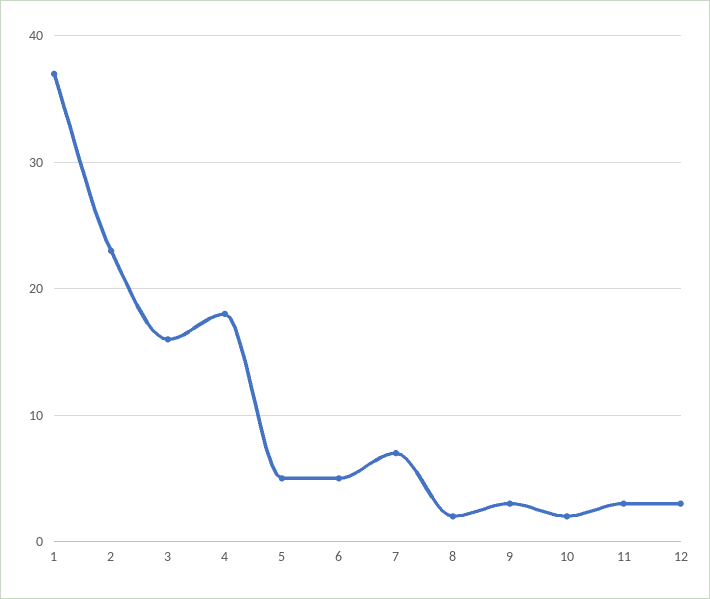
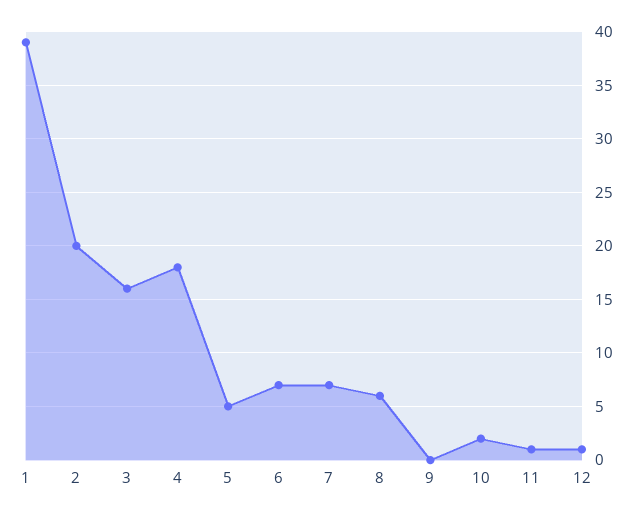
  {
-   "1": 37,
+   "1": 39,
-   "2": 23,
+   "2": 20,
    "3": 16,
    "4": 18,
    "5": 5,
-   "6": 5,
+   "6": 7,
    "7": 7,
-   "8": 2,
+   "8": 6,
-   "9": 3,
+   "9": 0,
    "10": 2,
-   "11": 3,
+   "11": 1,
-   "12": 3
+   "12": 1
  }

